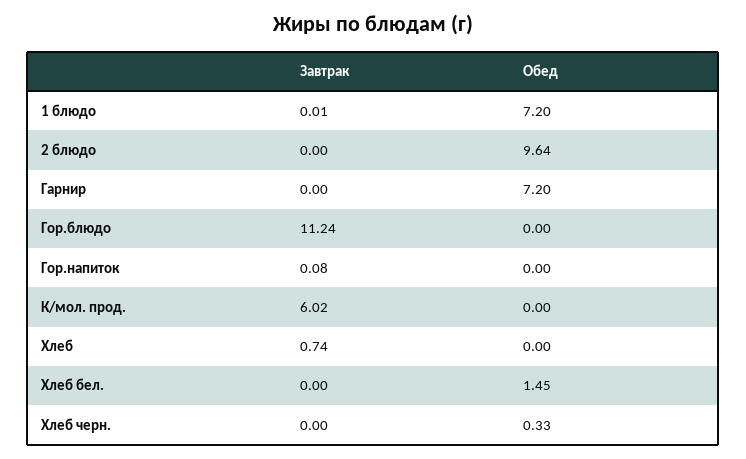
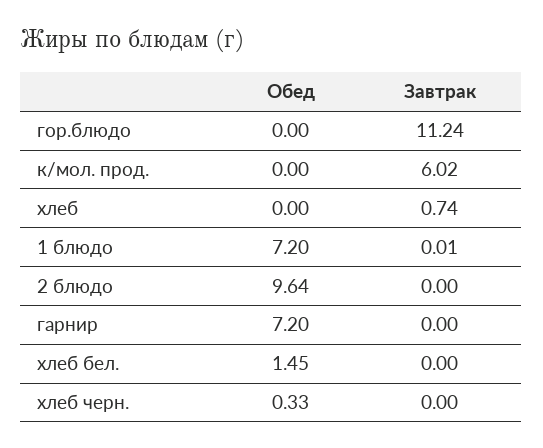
  {
    "Завтрак": {
      "1 блюдо": 0.01,
      "2 блюдо": 0,
      "Гарнир": 0,
      "Гор.блюдо": 11.24,
-     "Гор.напиток": 0.08,
      "К/мол. прод.": 6.02,
      "Хлеб": 0.74,
      "Хлеб бел.": 0,
      "Хлеб черн.": 0
    },
    "Обед": {
      "1 блюдо": 7.2,
      "2 блюдо": 9.64,
      "Гарнир": 7.2,
      "Гор.блюдо": 0,
-     "Гор.напиток": 0,
      "К/мол. прод.": 0,
      "Хлеб": 0,
      "Хлеб бел.": 1.45,
      "Хлеб черн.": 0.33
    }
  }

